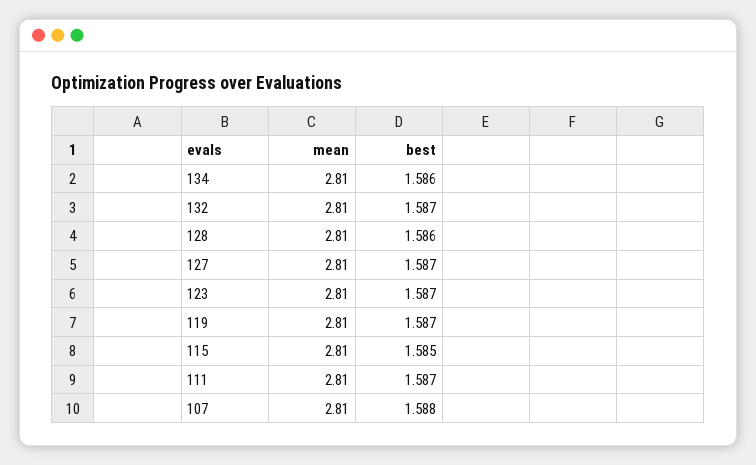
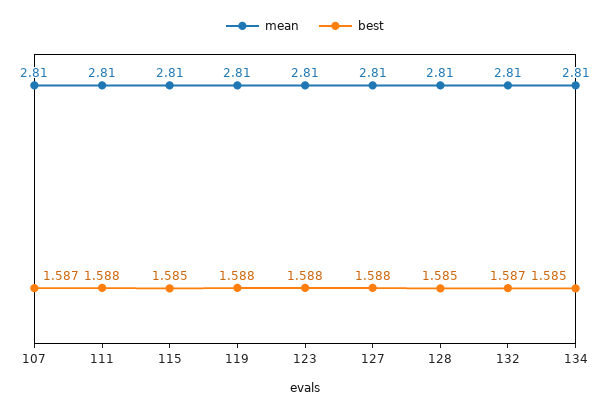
  {
    "mean": {
      "134": 2.81,
      "132": 2.81,
      "128": 2.81,
      "127": 2.81,
      "123": 2.81,
      "119": 2.81,
      "115": 2.81,
      "111": 2.81,
      "107": 2.81
    },
    "best": {
-     "134": 1.586,
+     "134": 1.585,
      "132": 1.587,
-     "128": 1.586,
+     "128": 1.585,
-     "127": 1.587,
+     "127": 1.588,
-     "123": 1.587,
+     "123": 1.588,
-     "119": 1.587,
+     "119": 1.588,
      "115": 1.585,
-     "111": 1.587,
+     "111": 1.588,
-     "107": 1.588
+     "107": 1.587
    }
  }

